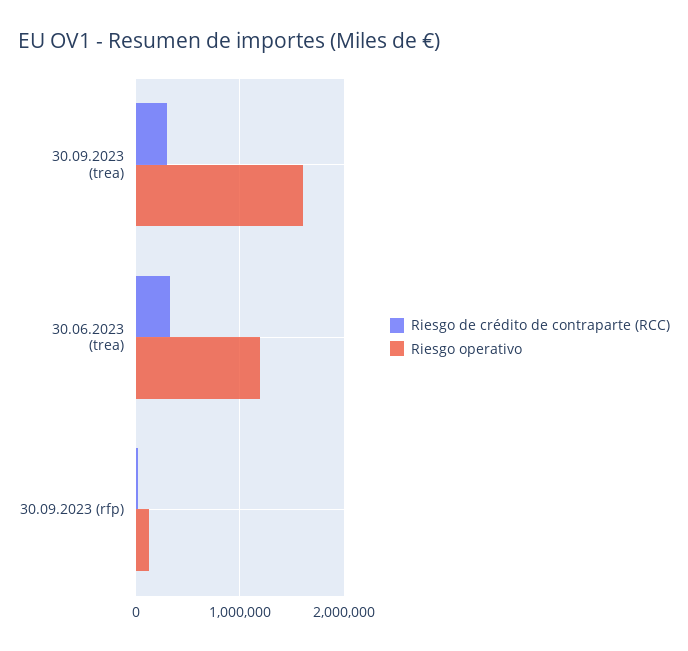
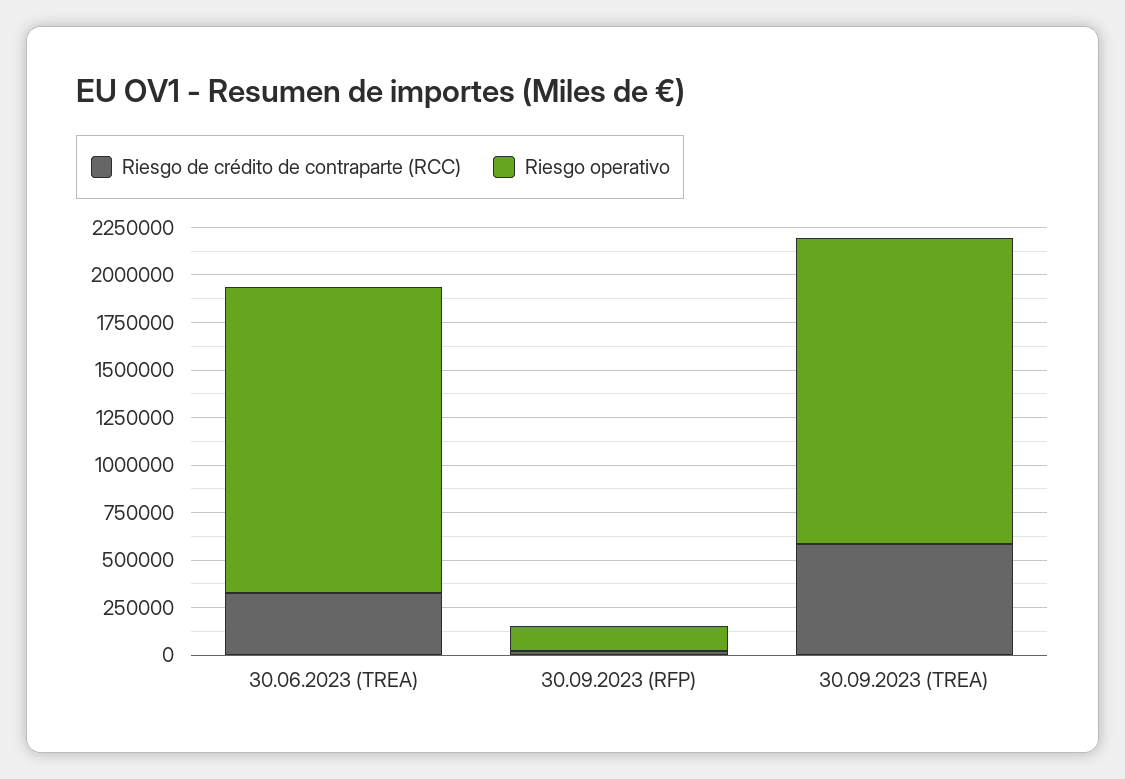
  {
    "Riesgo de crédito de contraparte (RCC)": {
-     "30.09.2023 (trea)": 300000,
+     "30.09.2023 (trea)": 600000,
      "30.06.2023 (trea)": 350000,
      "30.09.2023 (rfp)": 0
    },
    "Riesgo operativo": {
      "30.09.2023 (trea)": 1600000,
-     "30.06.2023 (trea)": 1200000,
+     "30.06.2023 (trea)": 1600000,
      "30.09.2023 (rfp)": 150000
    }
  }

